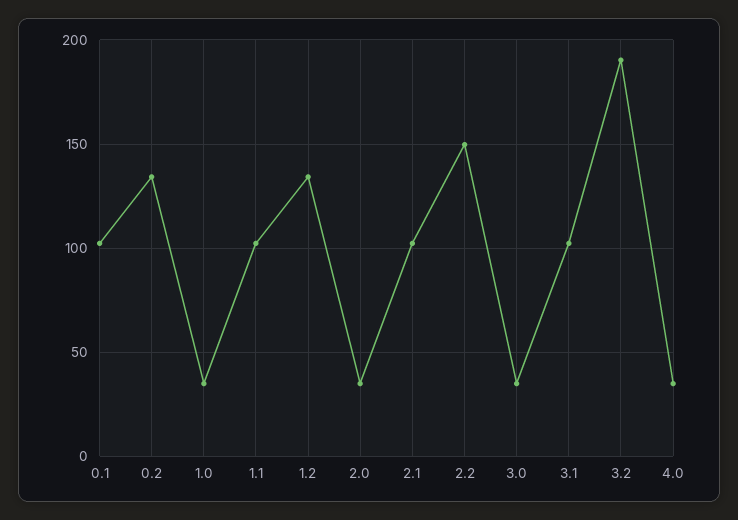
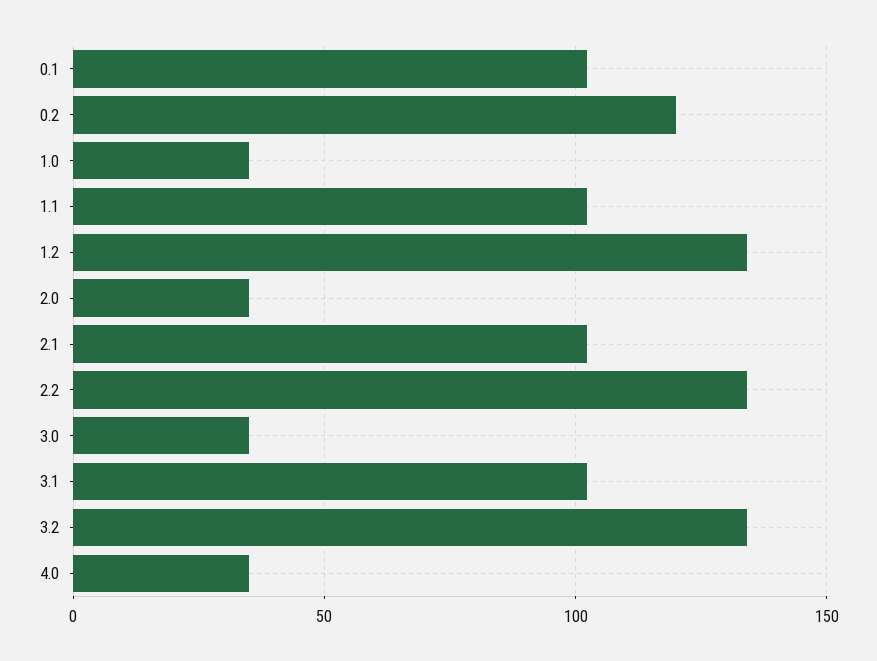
  {
    "0.1": 100,
-   "0.2": 135,
+   "0.2": 120,
    "1.0": 35,
    "1.1": 100,
    "1.2": 135,
    "2.0": 35,
    "2.1": 100,
-   "2.2": 150,
+   "2.2": 135,
    "3.0": 35,
    "3.1": 100,
-   "3.2": 190,
+   "3.2": 135,
    "4.0": 35
  }

